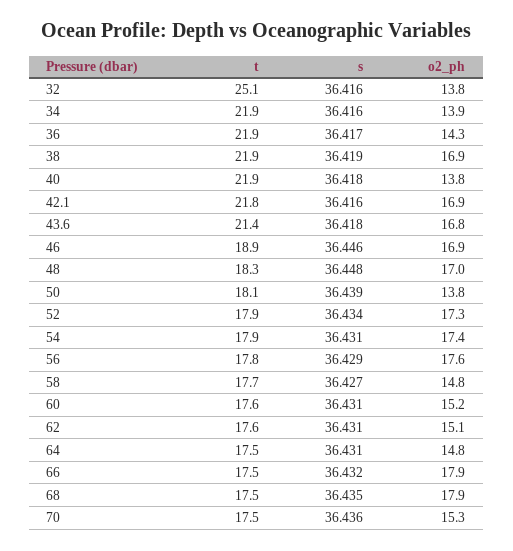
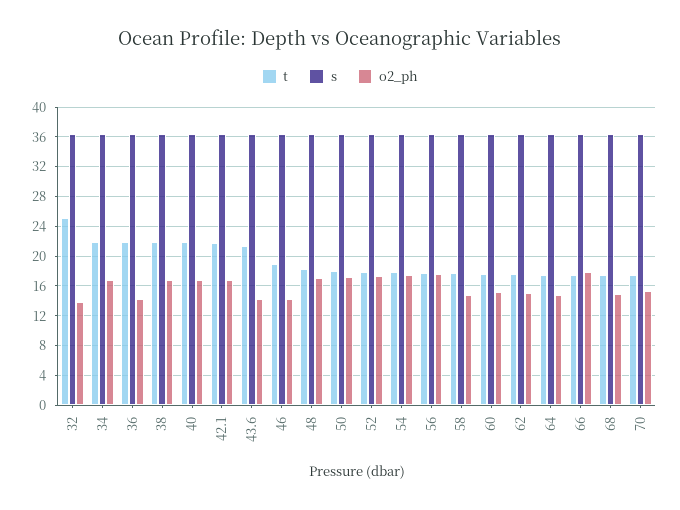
  {
    "t": {
      "32": 25.1,
      "34": 21.9,
      "36": 21.9,
      "38": 21.9,
      "40": 21.9,
      "42.1": 21.8,
      "43.6": 21.4,
      "46": 18.9,
      "48": 18.3,
      "50": 18.1,
      "52": 17.9,
      "54": 17.9,
      "56": 17.8,
      "58": 17.7,
      "60": 17.6,
      "62": 17.6,
      "64": 17.5,
      "66": 17.5,
      "68": 17.5,
      "70": 17.5
    },
    "s": {
      "32": 36.416,
      "34": 36.416,
      "36": 36.417,
      "38": 36.419,
      "40": 36.418,
      "42.1": 36.416,
      "43.6": 36.418,
      "46": 36.446,
      "48": 36.448,
      "50": 36.439,
      "52": 36.434,
      "54": 36.431,
      "56": 36.429,
      "58": 36.427,
      "60": 36.431,
      "62": 36.431,
      "64": 36.431,
      "66": 36.432,
      "68": 36.435,
      "70": 36.436
    },
    "o2_ph": {
      "32": 13.8,
-     "34": 13.9,
+     "34": 17,
      "36": 14.3,
      "38": 16.9,
-     "40": 13.8,
+     "40": 17,
      "42.1": 16.9,
-     "43.6": 16.8,
+     "43.6": 14,
-     "46": 16.9,
+     "46": 14,
      "48": 17,
-     "50": 13.8,
+     "50": 17,
      "52": 17.3,
      "54": 17.4,
      "56": 17.6,
      "58": 14.8,
      "60": 15.2,
      "62": 15.1,
      "64": 14.8,
      "66": 17.9,
-     "68": 17.9,
+     "68": 15,
      "70": 15.3
    }
  }

